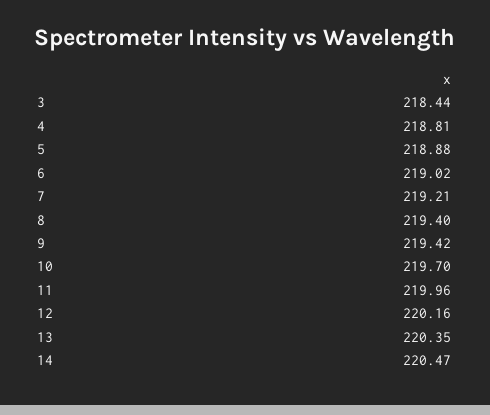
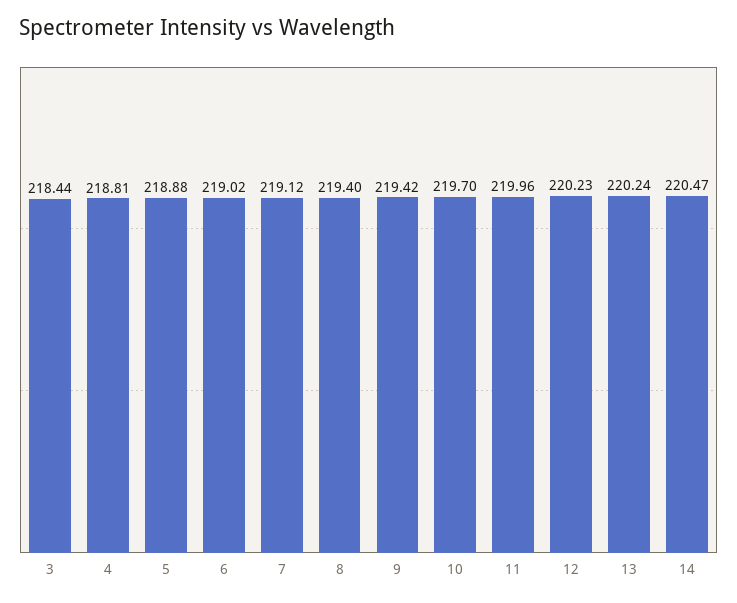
  {
    "3": 218.44,
    "4": 218.81,
    "5": 218.88,
    "6": 219.02,
-   "7": 219.21,
+   "7": 219.12,
    "8": 219.4,
    "9": 219.42,
    "10": 219.7,
    "11": 219.96,
-   "12": 220.16,
+   "12": 220.23,
-   "13": 220.35,
+   "13": 220.24,
    "14": 220.47
  }

